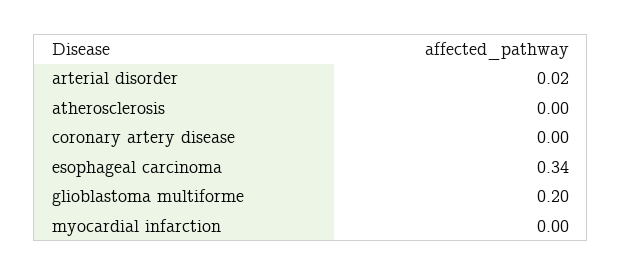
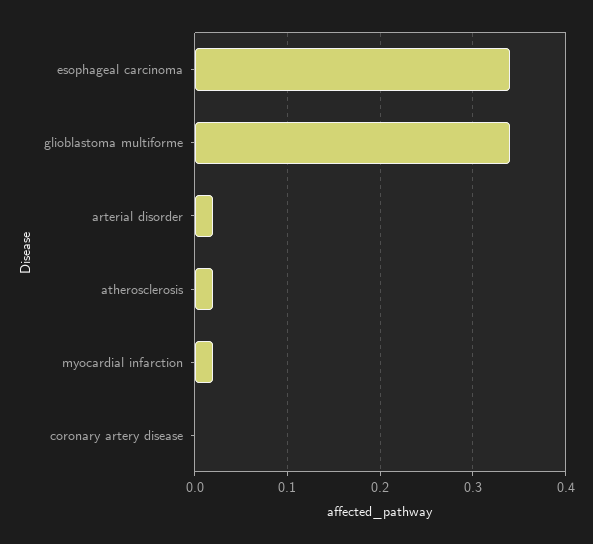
  {
    "arterial disorder": 0.02,
-   "atherosclerosis": 0,
+   "atherosclerosis": 0.02,
    "coronary artery disease": 0,
    "esophageal carcinoma": 0.34,
-   "glioblastoma multiforme": 0.2,
+   "glioblastoma multiforme": 0.34,
-   "myocardial infarction": 0
+   "myocardial infarction": 0.02
  }

